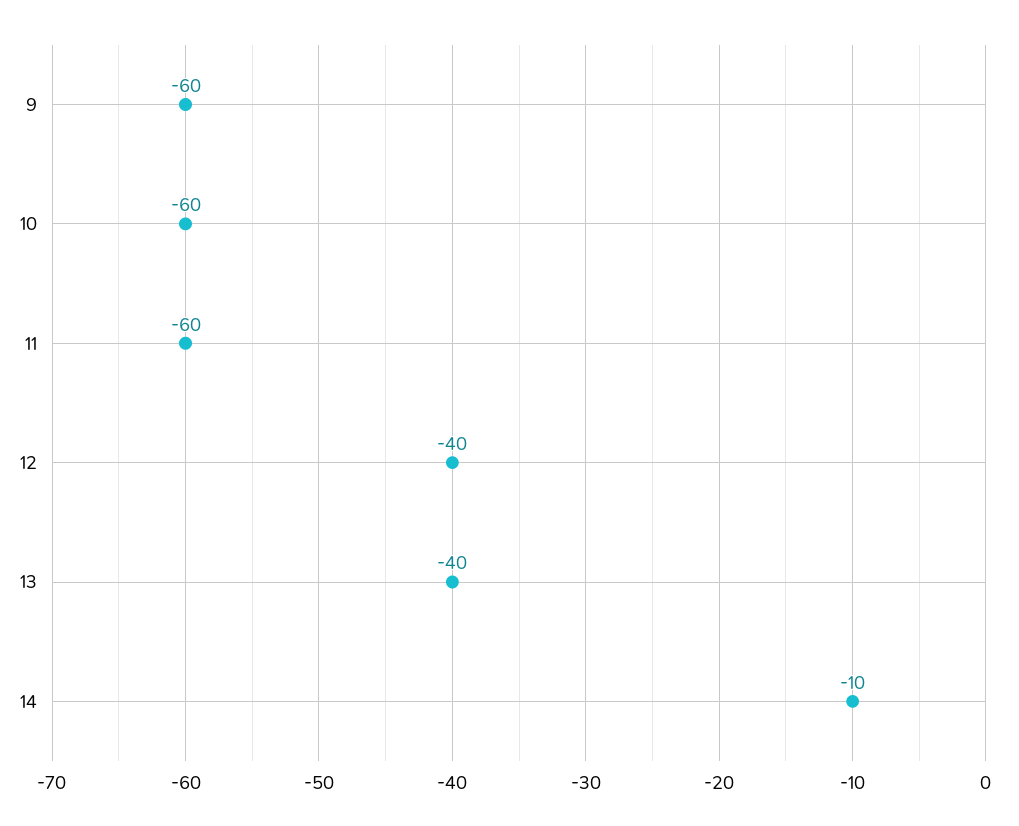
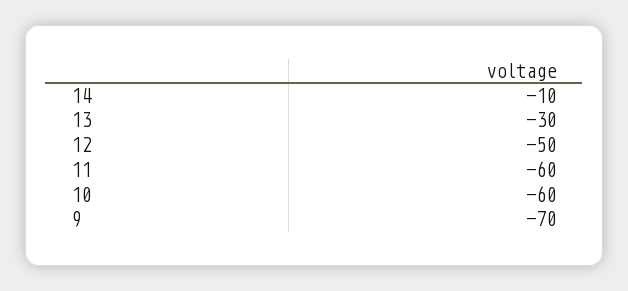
  {
-   "9": -60,
+   "9": -70,
    "10": -60,
    "11": -60,
-   "12": -40,
+   "12": -50,
-   "13": -40,
+   "13": -30,
    "14": -10
  }

